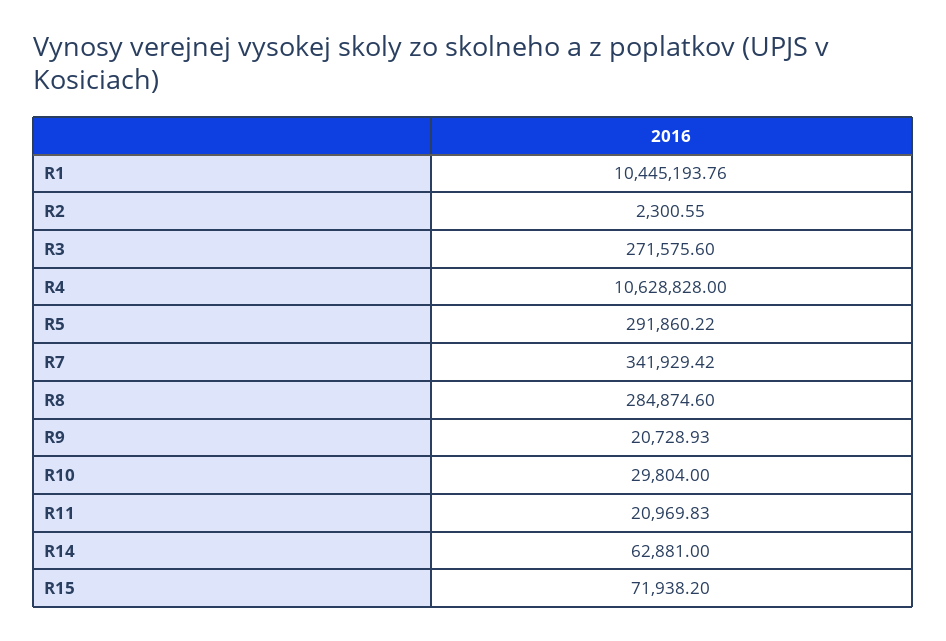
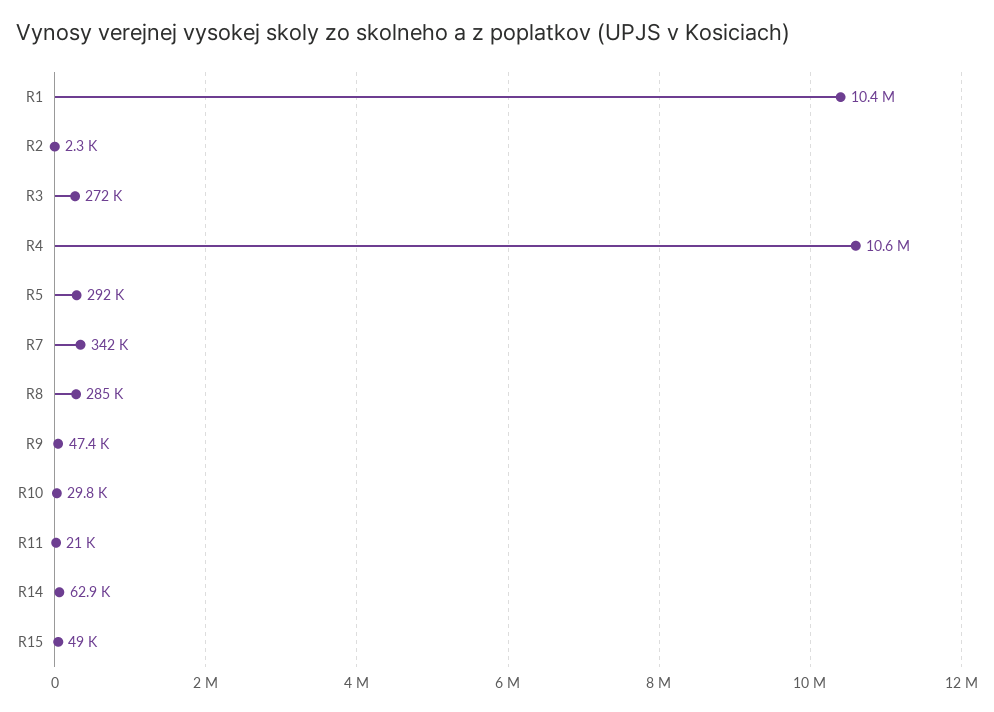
  {
    "R1": 10445193.76,
    "R2": 2300.55,
    "R3": 271575.6,
    "R4": 10628828,
    "R5": 291860.22,
    "R7": 341929.42,
    "R8": 284874.6,
-   "R9": 20728.93,
+   "R9": 47400,
    "R10": 29804,
    "R11": 20969.83,
    "R14": 62881,
-   "R15": 71938.2
+   "R15": 49000
  }

